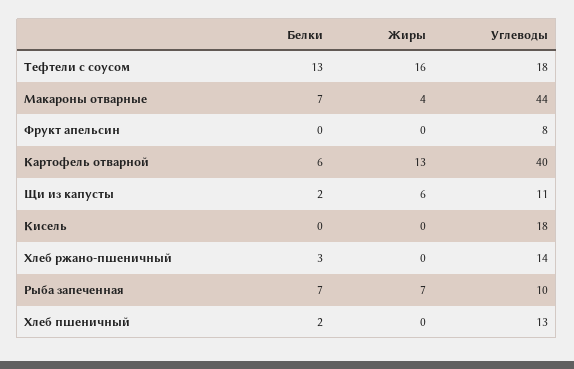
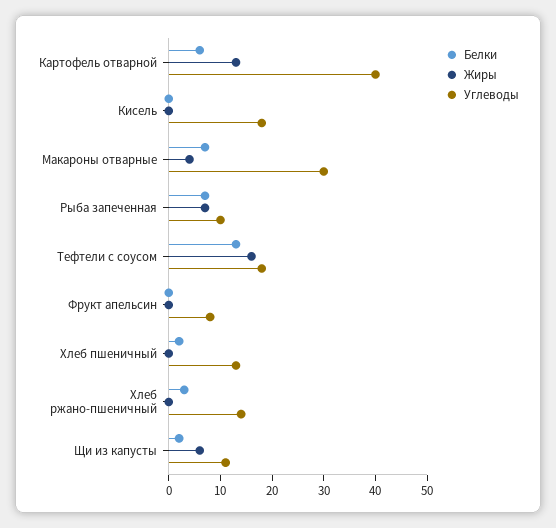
  {
    "Белки": {
      "Тефтели с соусом": 13,
      "Макароны отварные": 7,
      "Фрукт апельсин": 0,
      "Картофель отварной": 6,
      "Щи из капусты": 2,
      "Кисель": 0,
      "Хлеб ржано-пшеничный": 3,
      "Рыба запеченная": 7,
      "Хлеб пшеничный": 2
    },
    "Жиры": {
      "Тефтели с соусом": 16,
      "Макароны отварные": 4,
      "Фрукт апельсин": 0,
      "Картофель отварной": 13,
      "Щи из капусты": 6,
      "Кисель": 0,
      "Хлеб ржано-пшеничный": 0,
      "Рыба запеченная": 7,
      "Хлеб пшеничный": 0
    },
    "Углеводы": {
      "Тефтели с соусом": 18,
-     "Макароны отварные": 44,
+     "Макароны отварные": 30,
      "Фрукт апельсин": 8,
      "Картофель отварной": 40,
      "Щи из капусты": 11,
      "Кисель": 18,
      "Хлеб ржано-пшеничный": 14,
      "Рыба запеченная": 10,
      "Хлеб пшеничный": 13
    }
  }

